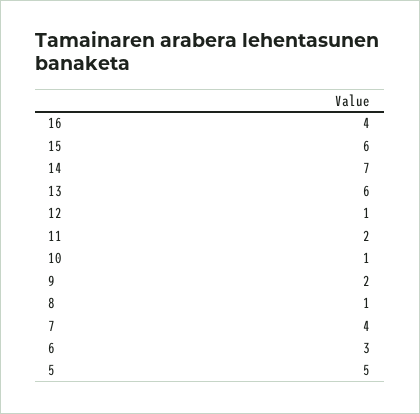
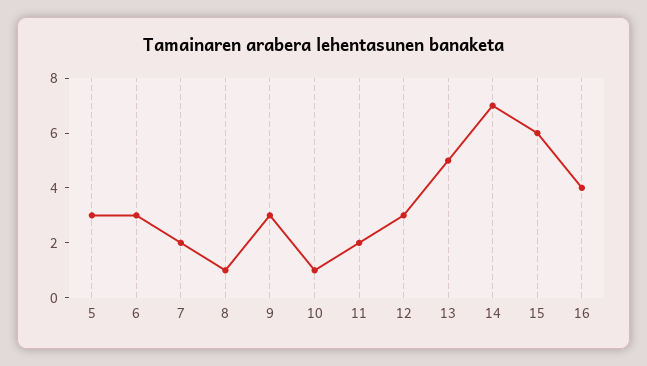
  {
    "16": 4,
    "15": 6,
    "14": 7,
-   "13": 6,
+   "13": 5,
-   "12": 1,
+   "12": 3,
    "11": 2,
    "10": 1,
-   "9": 2,
+   "9": 3,
    "8": 1,
-   "7": 4,
+   "7": 2,
    "6": 3,
-   "5": 5
+   "5": 3
  }

